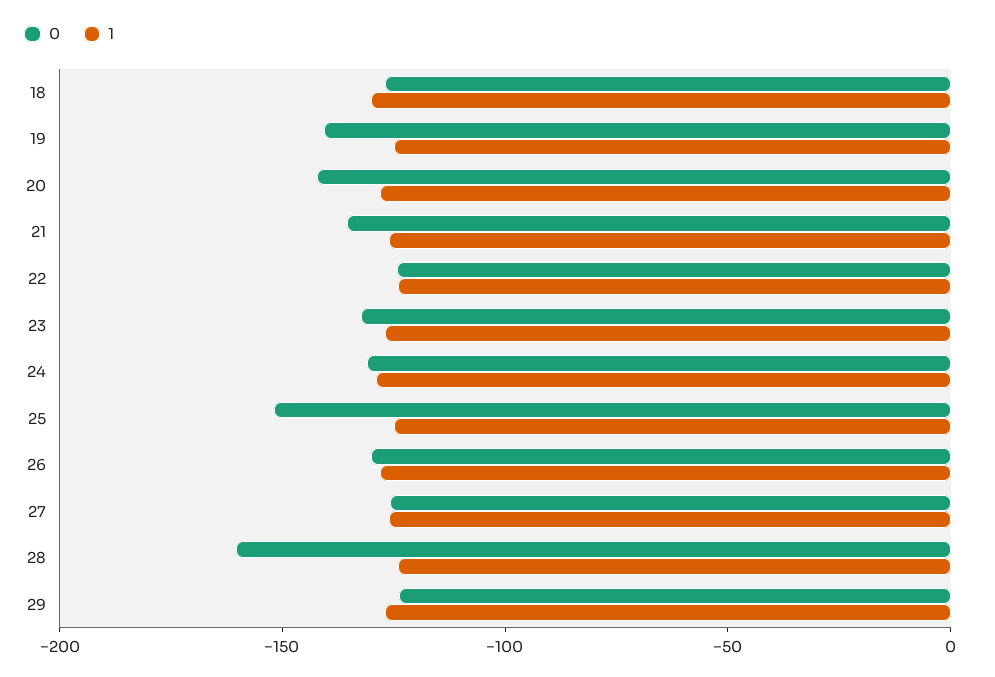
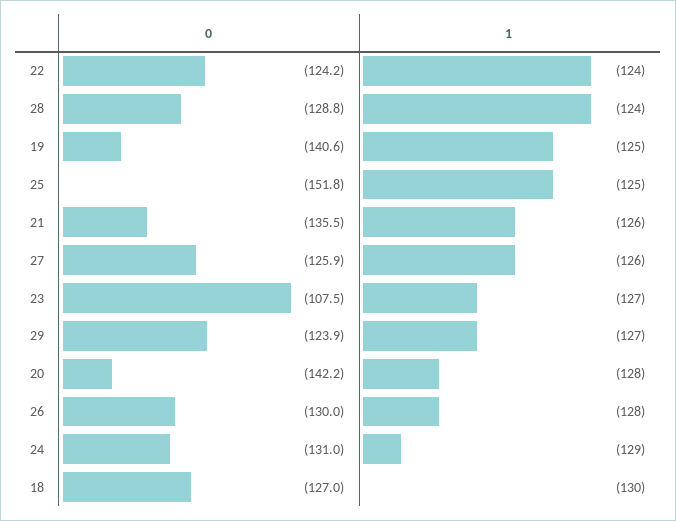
  {
    "0": {
      "18": -127,
      "19": -140.6,
      "20": -142.2,
      "21": -135.5,
      "22": -124.2,
-     "23": -130,
+     "23": -107.5,
      "24": -131,
      "25": -151.8,
      "26": -130,
      "27": -125.9,
-     "28": -160,
+     "28": -128.8,
      "29": -123.9
    },
    "1": {
      "18": -130,
      "19": -125,
      "20": -128,
      "21": -126,
      "22": -124,
      "23": -127,
      "24": -129,
      "25": -125,
      "26": -128,
      "27": -126,
      "28": -124,
      "29": -127
    }
  }

